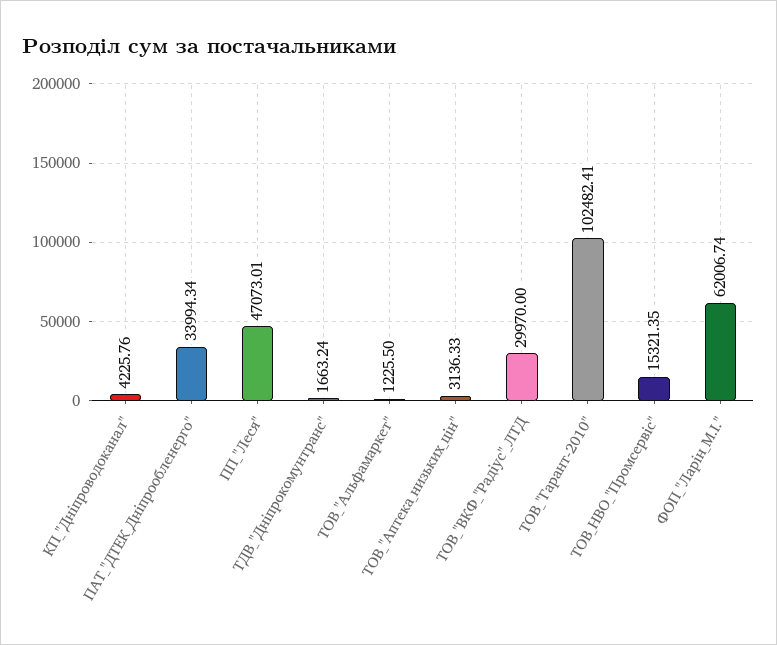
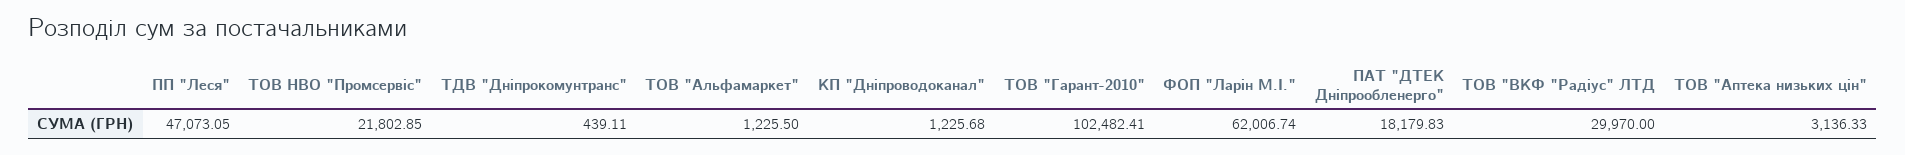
  {
-   "КП_\"Дніпроводоканал\"": 4225.76,
+   "КП_\"Дніпроводоканал\"": 1225.68,
-   "ПАТ_\"ДТЕК_Дніпрообленерго\"": 33994.34,
+   "ПАТ_\"ДТЕК_Дніпрообленерго\"": 18179.83,
-   "ПП_\"Леся\"": 47073.01,
+   "ПП_\"Леся\"": 47073.05,
-   "ТДВ_\"Дніпрокомунтранс\"": 1663.24,
+   "ТДВ_\"Дніпрокомунтранс\"": 439.11,
    "ТОВ_\"Альфамаркет\"": 1225.5,
    "ТОВ_\"Аптека_низьких_цін\"": 3136.33,
    "ТОВ_\"ВКФ_\"Радіус\"_ЛТД": 29970,
    "ТОВ_\"Гарант-2010\"": 102482.41,
-   "ТОВ_НВО_\"Промсервіс\"": 15321.35,
+   "ТОВ_НВО_\"Промсервіс\"": 21802.85,
    "ФОП_\"Ларін_М.І.\"": 62006.74
  }

